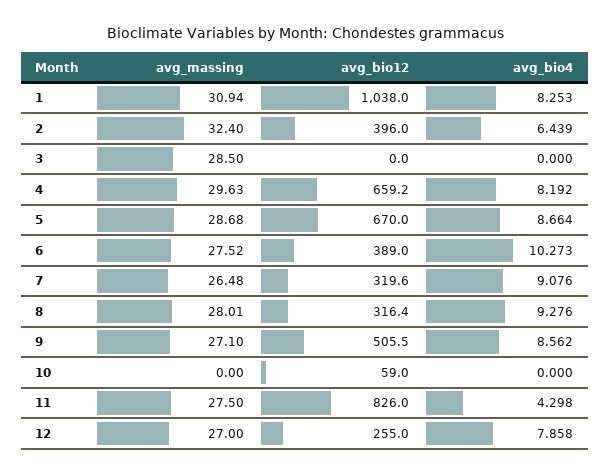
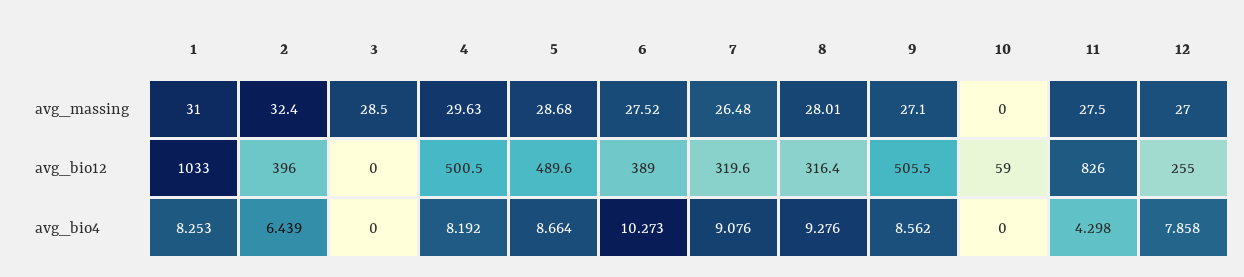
  {
    "avg_massing": {
-     "1": 30.94,
+     "1": 31,
      "2": 32.4,
      "3": 28.5,
      "4": 29.63,
      "5": 28.68,
      "6": 27.52,
      "7": 26.48,
      "8": 28.01,
      "9": 27.1,
      "10": 0,
      "11": 27.5,
      "12": 27
    },
    "avg_bio12": {
-     "1": 1038,
+     "1": 1033,
      "2": 396,
      "3": 0,
-     "4": 659.2,
+     "4": 500.5,
-     "5": 670,
+     "5": 489.6,
      "6": 389,
      "7": 319.6,
      "8": 316.4,
      "9": 505.5,
      "10": 59,
      "11": 826,
      "12": 255
    },
    "avg_bio4": {
      "1": 8.253,
      "2": 6.439,
      "3": 0,
      "4": 8.192,
      "5": 8.664,
      "6": 10.273,
      "7": 9.076,
      "8": 9.276,
      "9": 8.562,
      "10": 0,
      "11": 4.298,
      "12": 7.858
    }
  }

